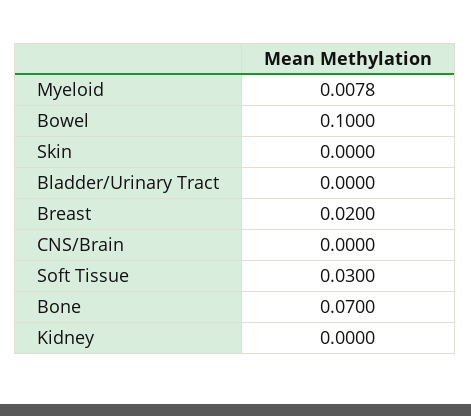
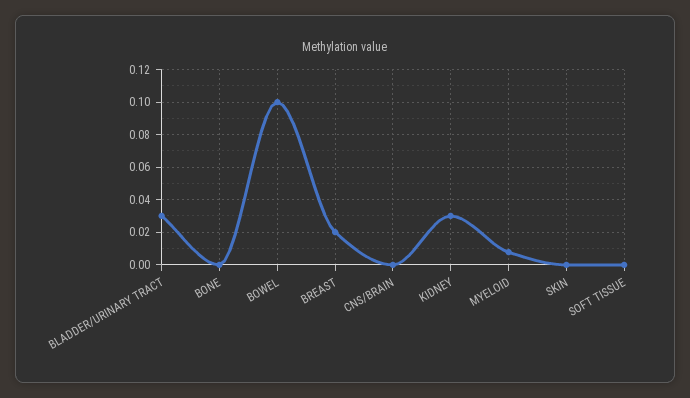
  {
    "Myeloid": 0.0078,
    "Bowel": 0.1,
    "Skin": 0,
-   "Bladder/Urinary Tract": 0,
+   "Bladder/Urinary Tract": 0.03,
    "Breast": 0.02,
    "CNS/Brain": 0,
-   "Soft Tissue": 0.03,
+   "Soft Tissue": 0,
-   "Bone": 0.07,
+   "Bone": 0,
-   "Kidney": 0
+   "Kidney": 0.03
  }

